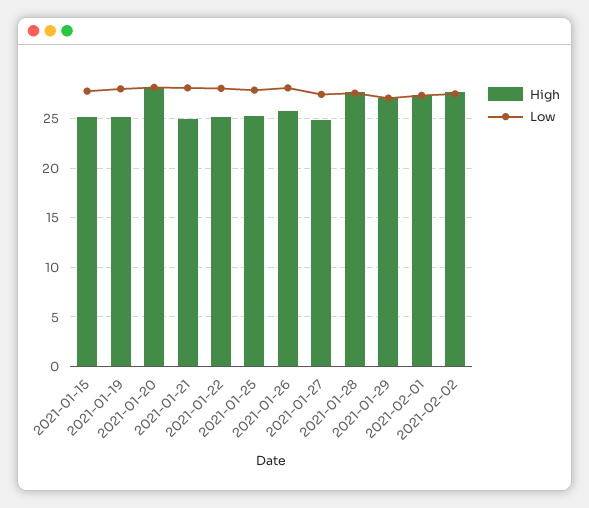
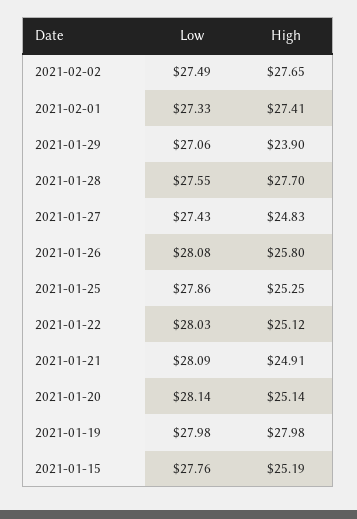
  {
    "High": {
      "2021-01-15": 25.19,
-     "2021-01-19": 25,
+     "2021-01-19": 27.98,
-     "2021-01-20": 28,
+     "2021-01-20": 25.14,
      "2021-01-21": 24.91,
      "2021-01-22": 25.12,
      "2021-01-25": 25.25,
      "2021-01-26": 25.8,
      "2021-01-27": 24.83,
      "2021-01-28": 27.7,
-     "2021-01-29": 27,
+     "2021-01-29": 23.9,
      "2021-02-01": 27.41,
      "2021-02-02": 27.65
    },
    "Low": {
      "2021-01-15": 27.76,
      "2021-01-19": 27.98,
      "2021-01-20": 28.14,
      "2021-01-21": 28.09,
      "2021-01-22": 28.03,
      "2021-01-25": 27.86,
      "2021-01-26": 28.08,
      "2021-01-27": 27.43,
      "2021-01-28": 27.55,
      "2021-01-29": 27.06,
      "2021-02-01": 27.33,
      "2021-02-02": 27.49
    }
  }

